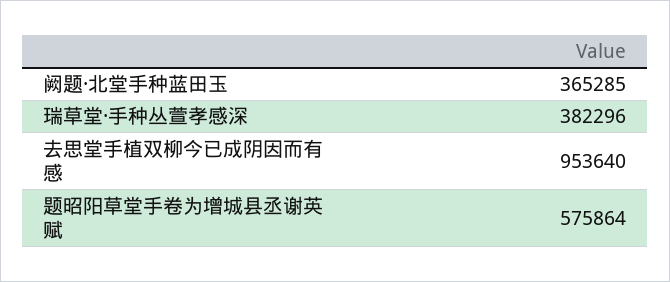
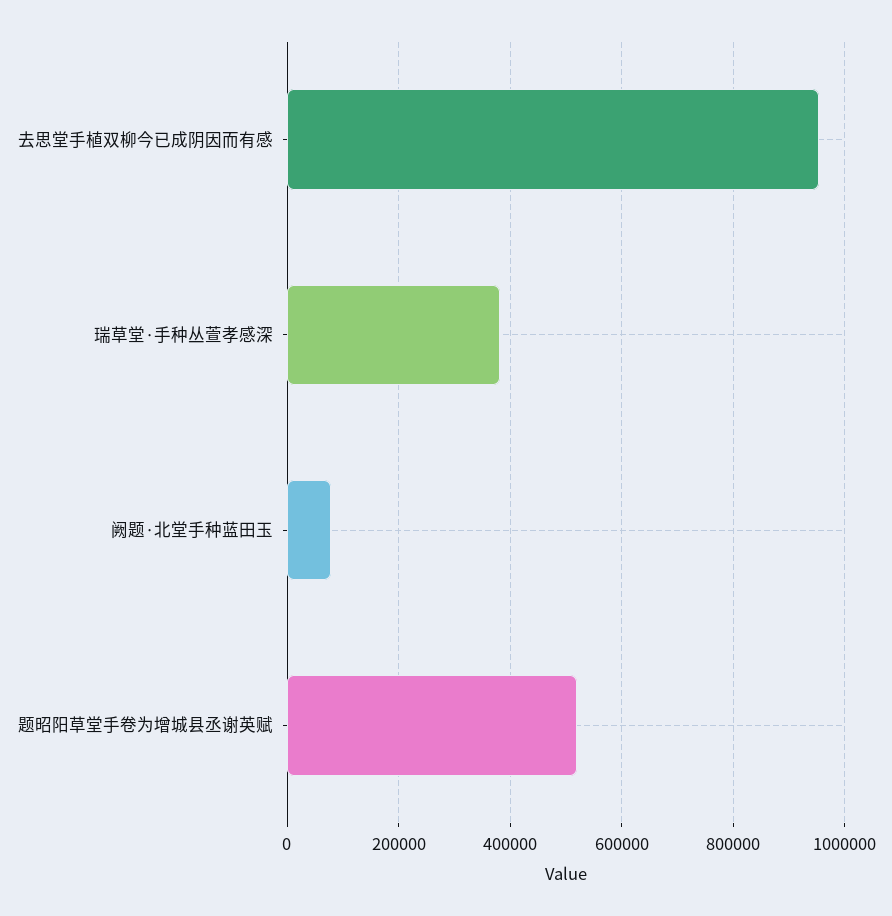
  {
-   "阙题·北堂手种蓝田玉": 365285,
+   "阙题·北堂手种蓝田玉": 80000,
    "瑞草堂·手种丛萱孝感深": 382296,
    "去思堂手植双柳今已成阴因而有感": 953640,
-   "题昭阳草堂手卷为增城县丞谢英赋": 575864
+   "题昭阳草堂手卷为增城县丞谢英赋": 520000
  }

